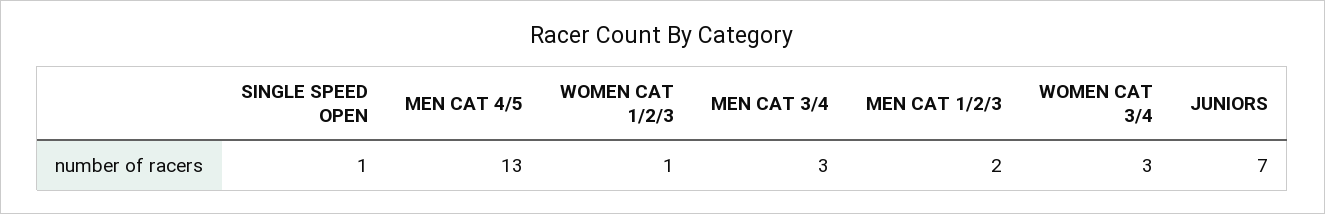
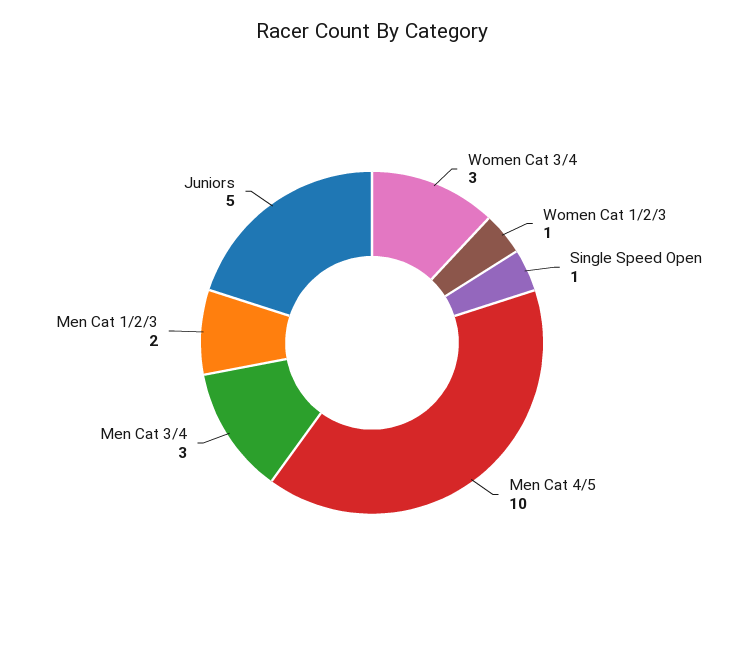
  {
    "SINGLE SPEED OPEN": 1,
-   "MEN CAT 4/5": 13,
+   "MEN CAT 4/5": 10,
    "WOMEN CAT 1/2/3": 1,
    "MEN CAT 3/4": 3,
    "MEN CAT 1/2/3": 2,
    "WOMEN CAT 3/4": 3,
-   "JUNIORS": 7
+   "JUNIORS": 5
  }

